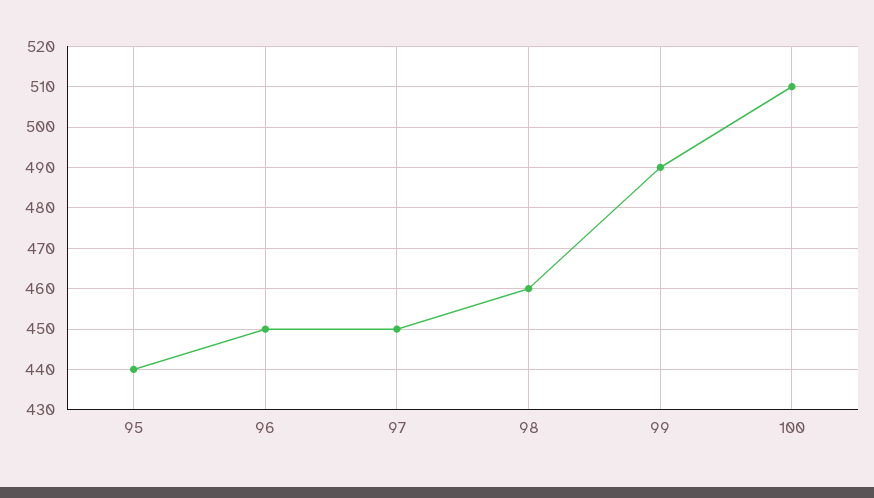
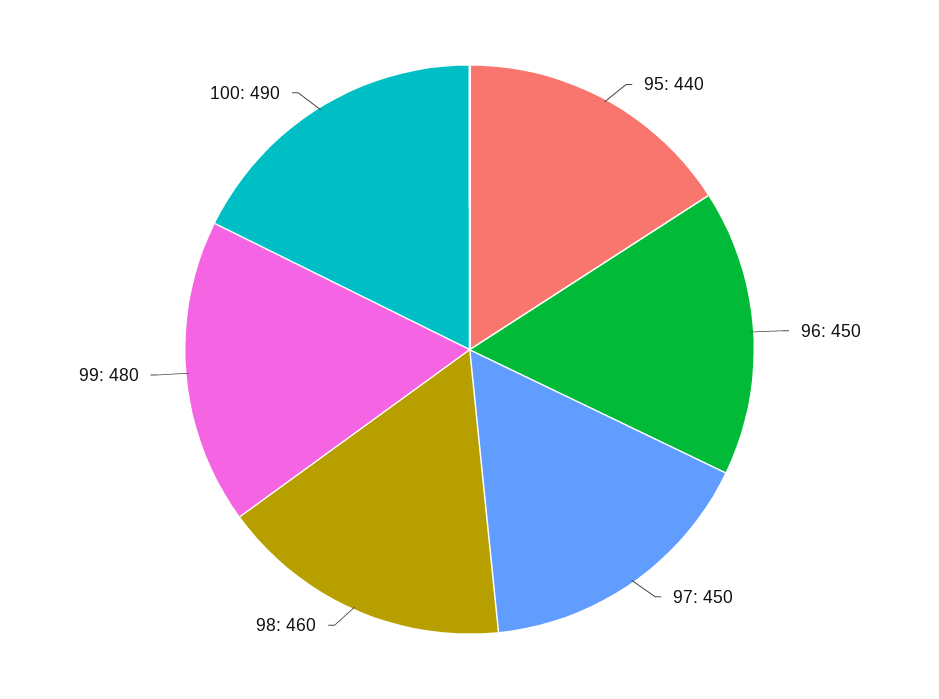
  {
    "95": 440,
    "96": 450,
    "97": 450,
    "98": 460,
-   "99": 490,
+   "99": 480,
-   "100": 510
+   "100": 490
  }

